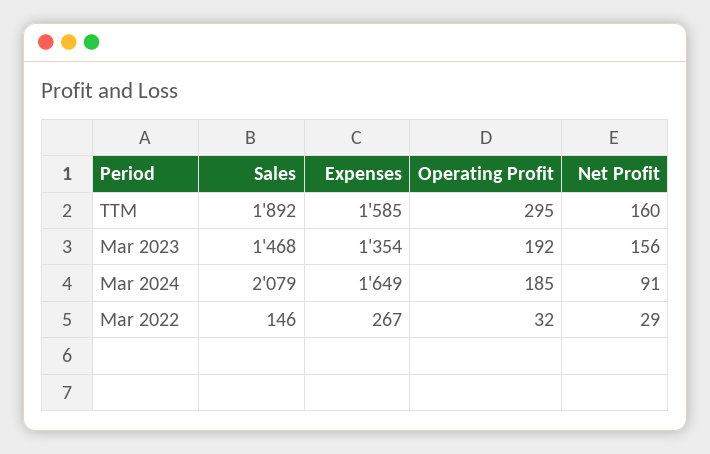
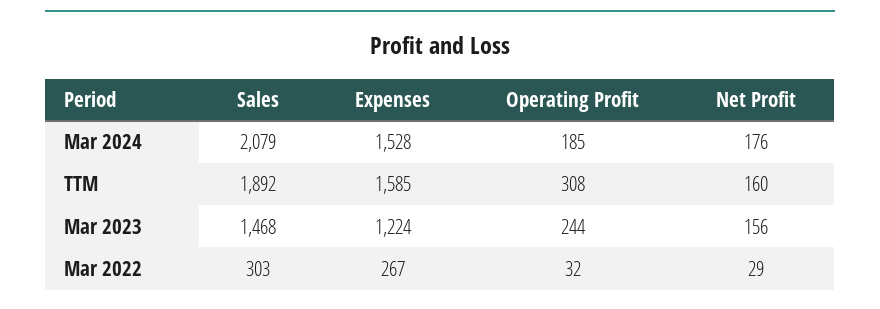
  {
    "Sales": {
      "TTM": 1892,
      "Mar 2023": 1468,
      "Mar 2024": 2079,
-     "Mar 2022": 146
+     "Mar 2022": 303
    },
    "Expenses": {
      "TTM": 1585,
-     "Mar 2023": 1354,
+     "Mar 2023": 1224,
-     "Mar 2024": 1649,
+     "Mar 2024": 1528,
      "Mar 2022": 267
    },
    "Operating Profit": {
-     "TTM": 295,
+     "TTM": 308,
-     "Mar 2023": 192,
+     "Mar 2023": 244,
      "Mar 2024": 185,
      "Mar 2022": 32
    },
    "Net Profit": {
      "TTM": 160,
      "Mar 2023": 156,
-     "Mar 2024": 91,
+     "Mar 2024": 176,
      "Mar 2022": 29
    }
  }

